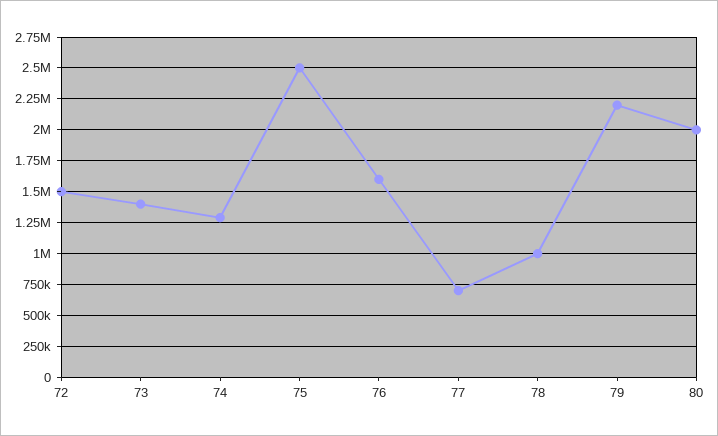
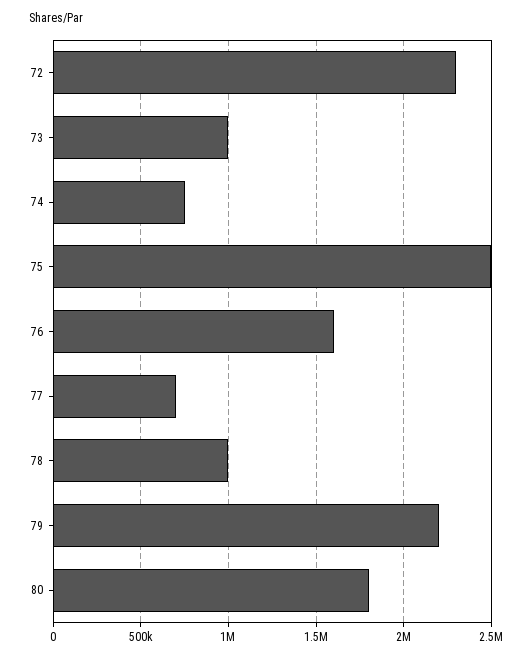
  {
-   "72": 1500000,
+   "72": 2300000,
-   "73": 1400000,
+   "73": 1000000,
-   "74": 1300000,
+   "74": 750000,
    "75": 2500000,
    "76": 1600000,
    "77": 700000,
    "78": 1000000,
    "79": 2200000,
-   "80": 2000000
+   "80": 1800000
  }

